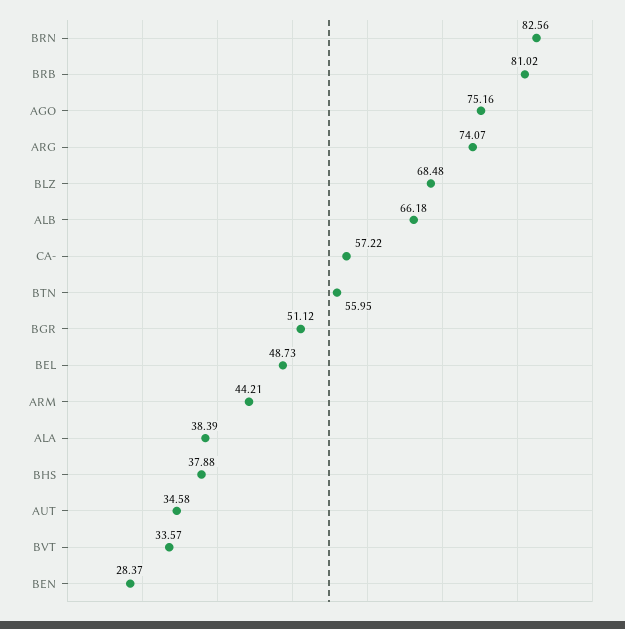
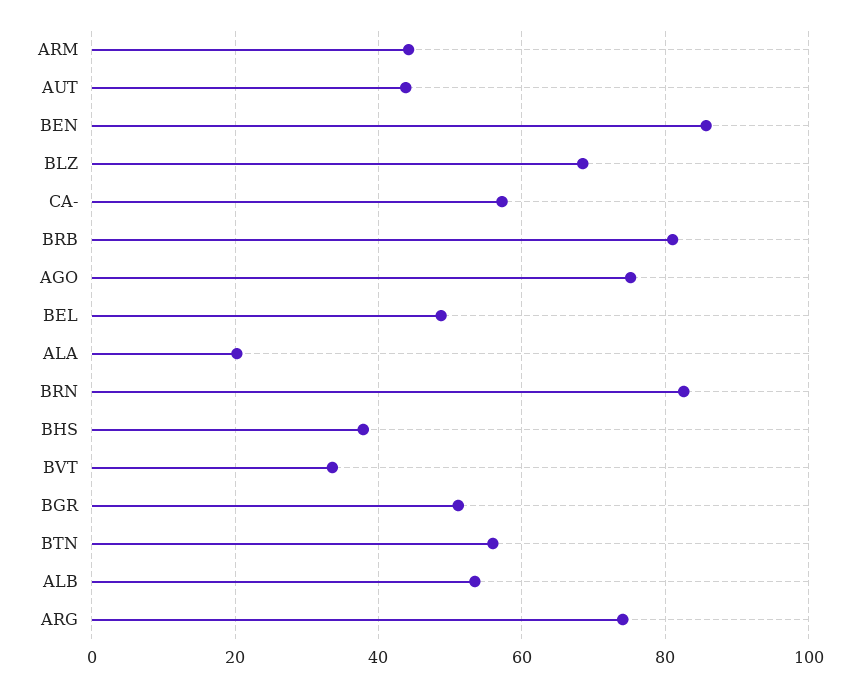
  {
    "BRN": 82.56,
    "BRB": 81.02,
    "AGO": 75.16,
    "ARG": 74.07,
    "BLZ": 68.48,
-   "ALB": 66.18,
+   "ALB": 54,
    "CA-": 57.22,
    "BTN": 55.95,
    "BGR": 51.12,
    "BEL": 48.73,
    "ARM": 44.21,
-   "ALA": 38.39,
+   "ALA": 20,
    "BHS": 37.88,
-   "AUT": 34.58,
+   "AUT": 44,
    "BVT": 33.57,
-   "BEN": 28.37
+   "BEN": 86
  }

